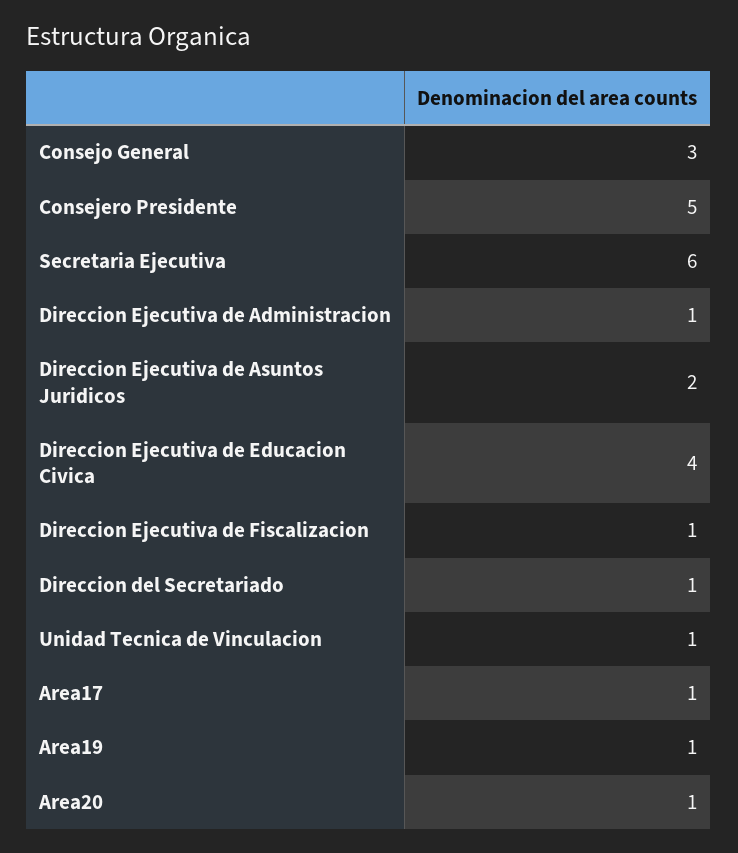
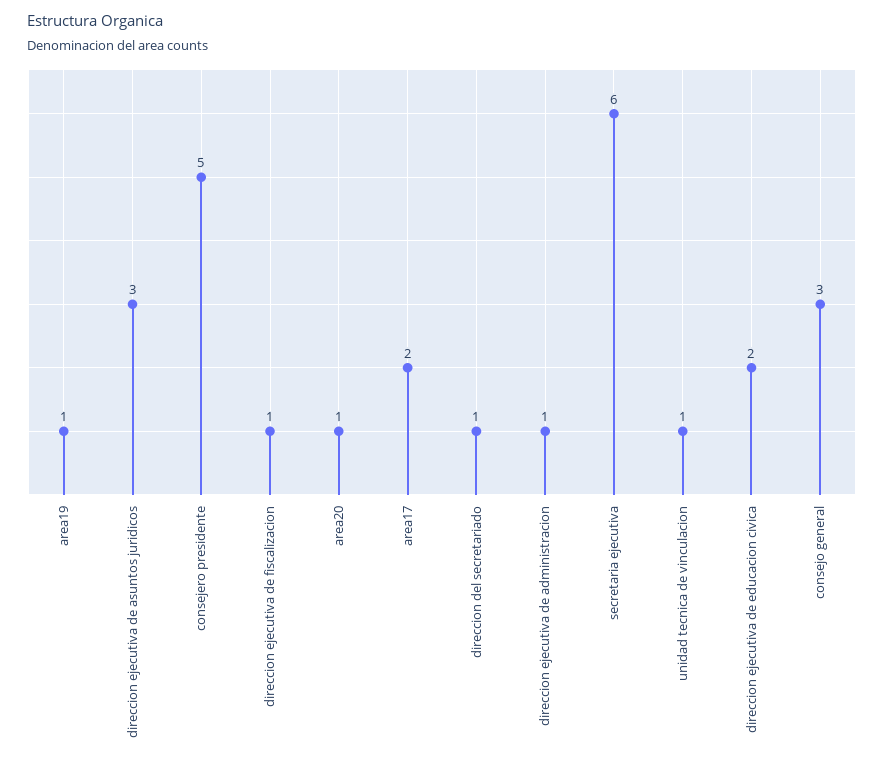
  {
    "Consejo General": 3,
    "Consejero Presidente": 5,
    "Secretaria Ejecutiva": 6,
    "Direccion Ejecutiva de Administracion": 1,
-   "Direccion Ejecutiva de Asuntos Juridicos": 2,
+   "Direccion Ejecutiva de Asuntos Juridicos": 3,
-   "Direccion Ejecutiva de Educacion Civica": 4,
+   "Direccion Ejecutiva de Educacion Civica": 2,
    "Direccion Ejecutiva de Fiscalizacion": 1,
    "Direccion del Secretariado": 1,
    "Unidad Tecnica de Vinculacion": 1,
-   "Area17": 1,
+   "Area17": 2,
    "Area19": 1,
    "Area20": 1
  }

